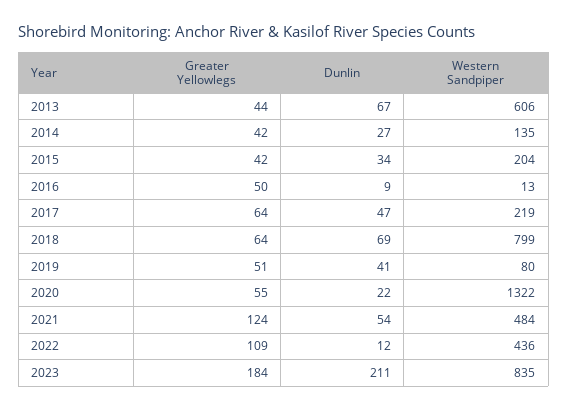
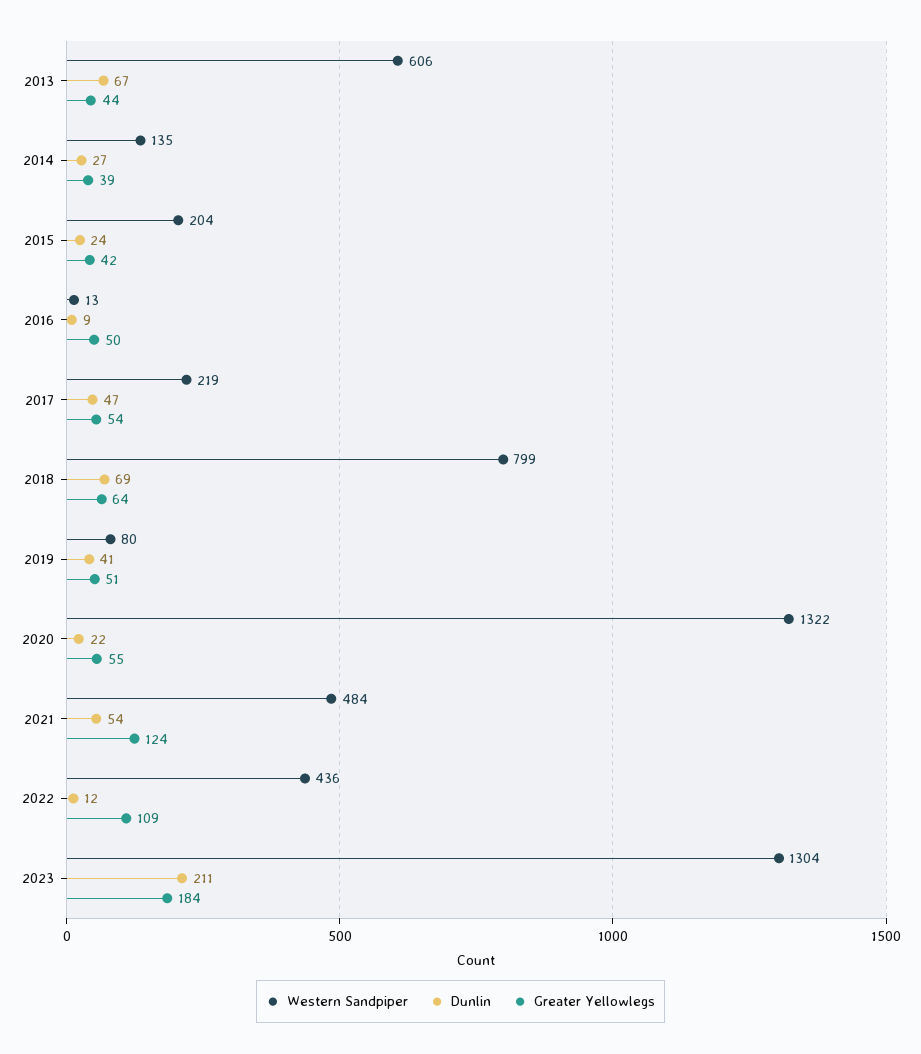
  {
    "Greater Yellowlegs": {
      "2013": 44,
-     "2014": 42,
+     "2014": 39,
      "2015": 42,
      "2016": 50,
-     "2017": 64,
+     "2017": 54,
      "2018": 64,
      "2019": 51,
      "2020": 55,
      "2021": 124,
      "2022": 109,
      "2023": 184
    },
    "Dunlin": {
      "2013": 67,
      "2014": 27,
-     "2015": 34,
+     "2015": 24,
      "2016": 9,
      "2017": 47,
      "2018": 69,
      "2019": 41,
      "2020": 22,
      "2021": 54,
      "2022": 12,
      "2023": 211
    },
    "Western Sandpiper": {
      "2013": 606,
      "2014": 135,
      "2015": 204,
      "2016": 13,
      "2017": 219,
      "2018": 799,
      "2019": 80,
      "2020": 1322,
      "2021": 484,
      "2022": 436,
-     "2023": 835
+     "2023": 1304
    }
  }

